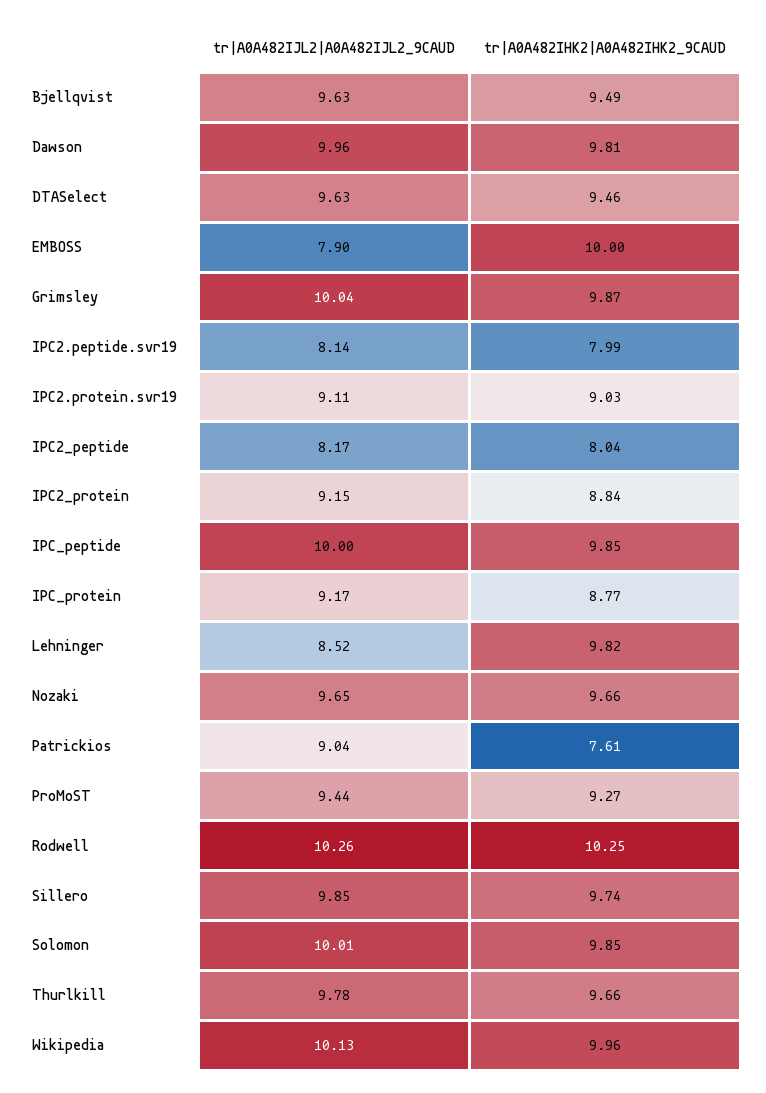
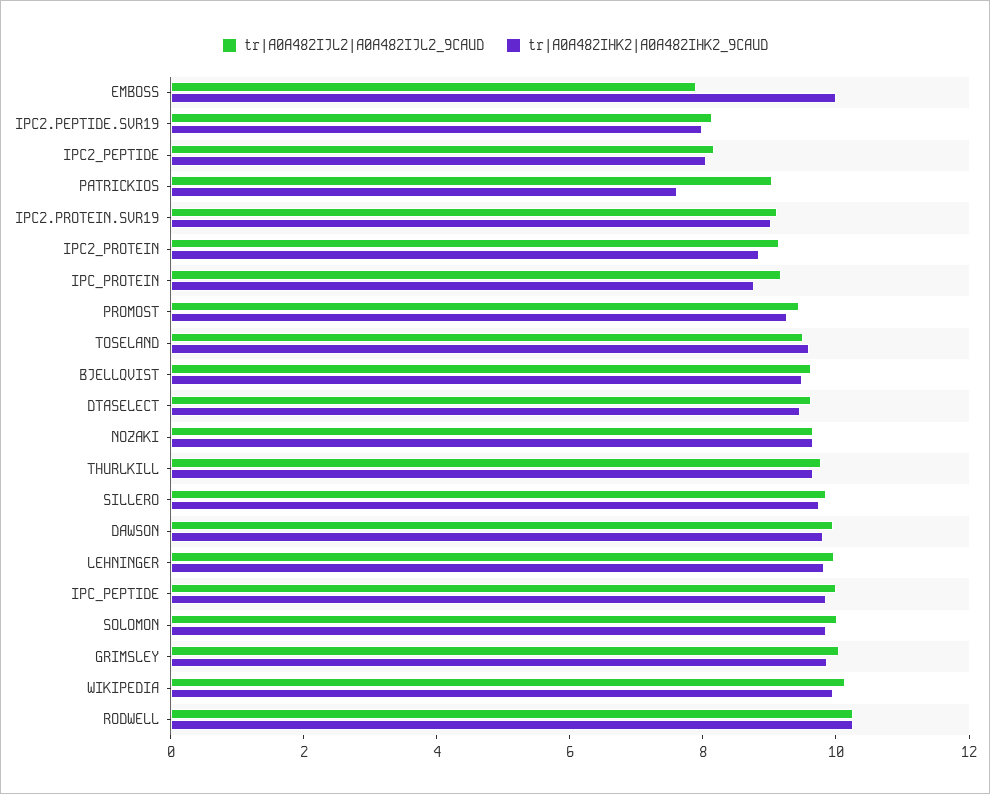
  {
    "tr|A0A482IJL2|A0A482IJL2_9CAUD": {
      "Bjellqvist": 9.63,
      "Dawson": 9.96,
      "DTASelect": 9.63,
      "EMBOSS": 7.9,
      "Grimsley": 10.04,
      "IPC2.peptide.svr19": 8.14,
      "IPC2.protein.svr19": 9.11,
      "IPC2_peptide": 8.17,
      "IPC2_protein": 9.15,
      "IPC_peptide": 10,
      "IPC_protein": 9.17,
-     "Lehninger": 8.52,
+     "Lehninger": 10,
      "Nozaki": 9.65,
      "Patrickios": 9.04,
      "ProMoST": 9.44,
      "Rodwell": 10.26,
      "Sillero": 9.85,
      "Solomon": 10.01,
      "Thurlkill": 9.78,
-     "Wikipedia": 10.13
+     "Wikipedia": 10.13,
+     "TOSELAND": 9.5
    },
    "tr|A0A482IHK2|A0A482IHK2_9CAUD": {
      "Bjellqvist": 9.49,
      "Dawson": 9.81,
      "DTASelect": 9.46,
      "EMBOSS": 10,
      "Grimsley": 9.87,
      "IPC2.peptide.svr19": 7.99,
      "IPC2.protein.svr19": 9.03,
      "IPC2_peptide": 8.04,
      "IPC2_protein": 8.84,
      "IPC_peptide": 9.85,
      "IPC_protein": 8.77,
      "Lehninger": 9.82,
      "Nozaki": 9.66,
      "Patrickios": 7.61,
      "ProMoST": 9.27,
      "Rodwell": 10.25,
      "Sillero": 9.74,
      "Solomon": 9.85,
      "Thurlkill": 9.66,
-     "Wikipedia": 9.96
+     "Wikipedia": 9.96,
+     "TOSELAND": 9.5
    }
  }

